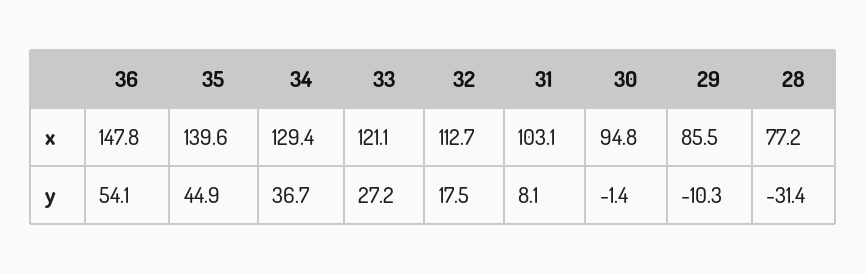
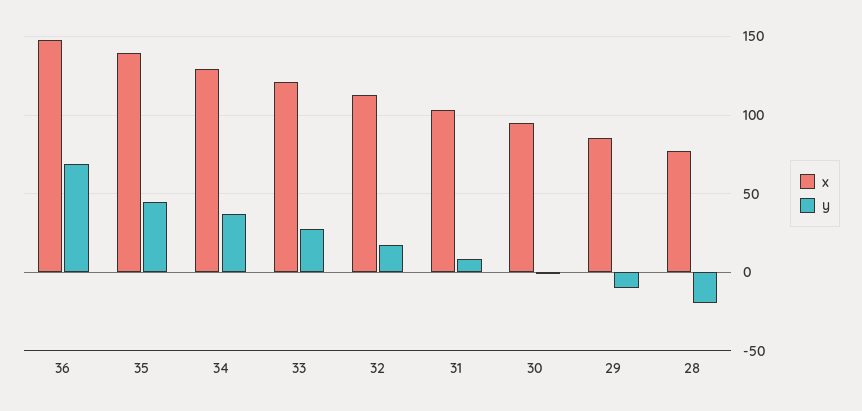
  {
    "x": {
      "36": 147.8,
      "35": 139.6,
      "34": 129.4,
      "33": 121.1,
      "32": 112.7,
      "31": 103.1,
      "30": 94.8,
      "29": 85.5,
      "28": 77.2
    },
    "y": {
-     "36": 54.1,
+     "36": 70,
      "35": 44.9,
      "34": 36.7,
      "33": 27.2,
      "32": 17.5,
      "31": 8.1,
      "30": -1.4,
      "29": -10.3,
-     "28": -31.4
+     "28": -20
    }
  }

